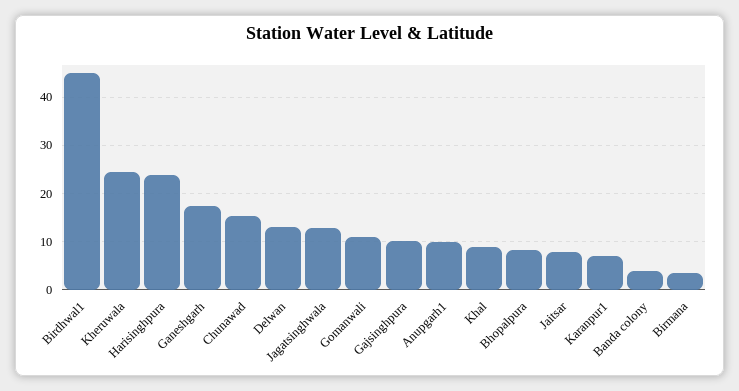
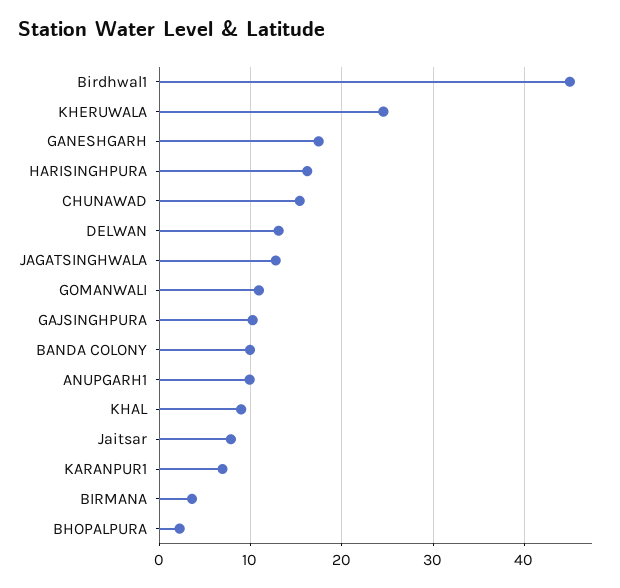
  {
    "Birdhwal1": 45,
    "Kheruwala": 25,
-   "Harisinghpura": 24,
+   "Harisinghpura": 16,
    "Ganeshgarh": 17,
    "Chunawad": 15,
    "Delwan": 13,
    "Jagatsinghwala": 13,
    "Gomanwali": 11,
    "Gajsinghpura": 10,
    "Anupgarh1": 10,
    "Khal": 9,
-   "Bhopalpura": 8,
+   "Bhopalpura": 2,
    "Jaitsar": 8,
    "Karanpur1": 7,
-   "Banda colony": 4,
+   "Banda colony": 10,
    "Birmana": 4
  }

